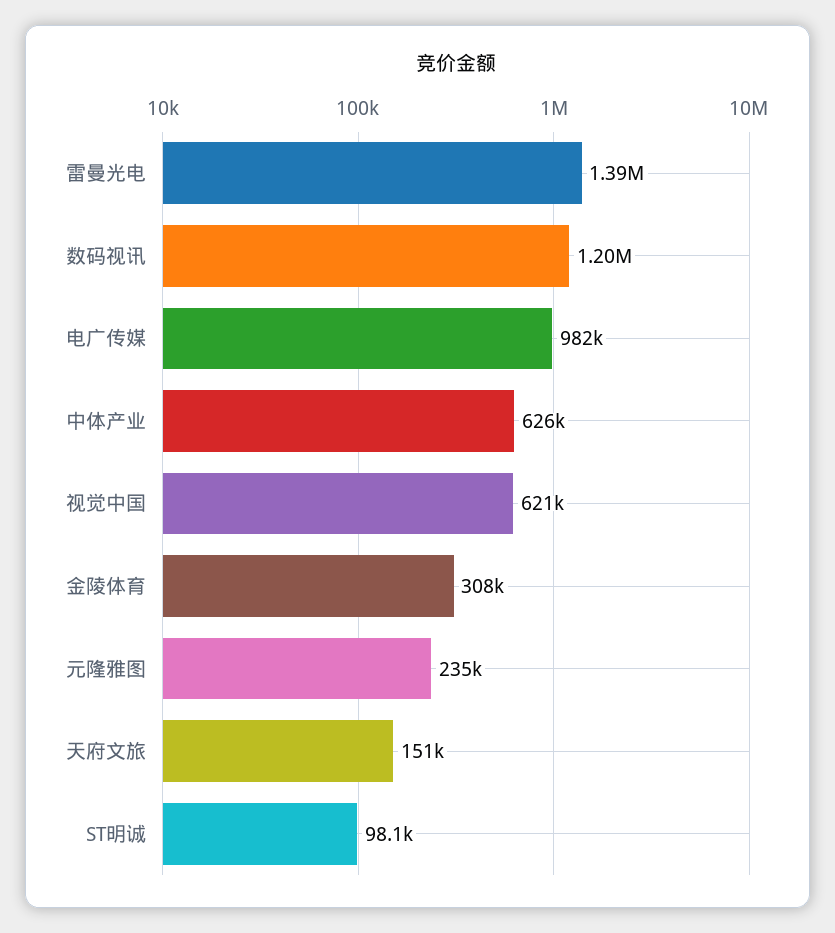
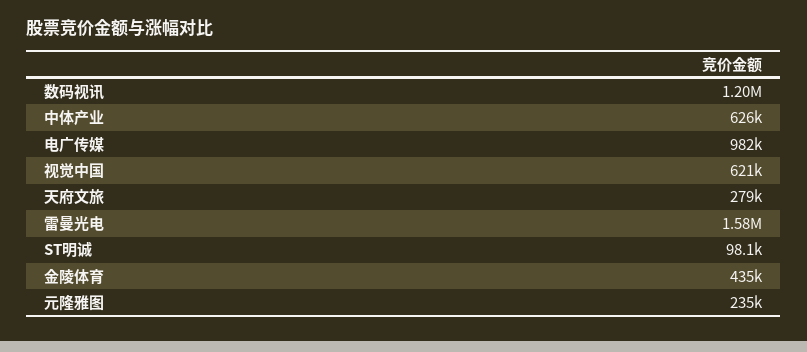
  {
-   "雷曼光电": 1390000,
+   "雷曼光电": 1580000,
    "数码视讯": 1200000,
    "电广传媒": 982000,
    "中体产业": 626000,
    "视觉中国": 621000,
-   "金陵体育": 308000,
+   "金陵体育": 435000,
    "元隆雅图": 235000,
-   "天府文旅": 151000,
+   "天府文旅": 279000,
    "ST明诚": 98100
  }

